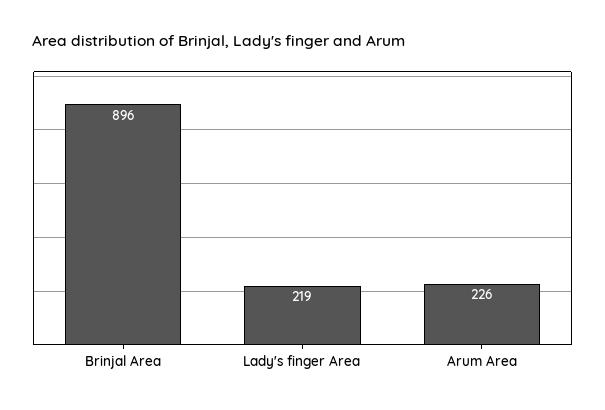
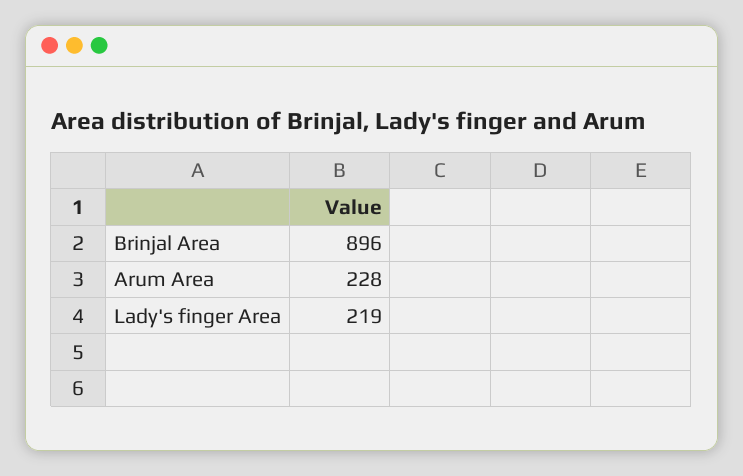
  {
    "Brinjal Area": 896,
    "Lady's finger Area": 219,
-   "Arum Area": 226
+   "Arum Area": 228
  }

